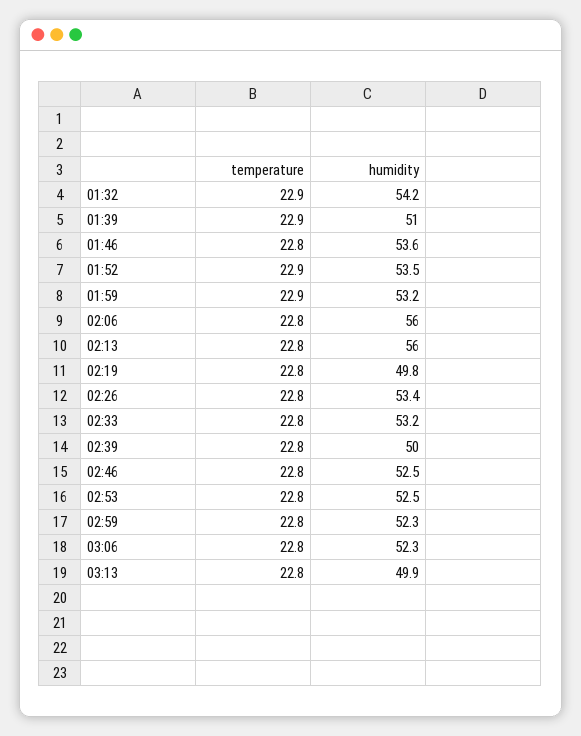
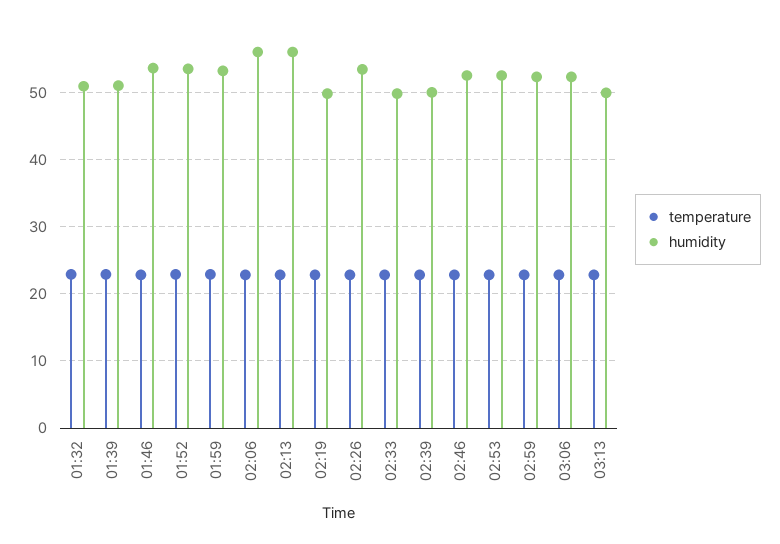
  {
    "temperature": {
      "01:32": 22.9,
      "01:39": 22.9,
      "01:46": 22.8,
      "01:52": 22.9,
      "01:59": 22.9,
      "02:06": 22.8,
      "02:13": 22.8,
      "02:19": 22.8,
      "02:26": 22.8,
      "02:33": 22.8,
      "02:39": 22.8,
      "02:46": 22.8,
      "02:53": 22.8,
      "02:59": 22.8,
      "03:06": 22.8,
      "03:13": 22.8
    },
    "humidity": {
-     "01:32": 54.2,
+     "01:32": 51,
      "01:39": 51,
      "01:46": 53.6,
      "01:52": 53.5,
      "01:59": 53.2,
      "02:06": 56,
      "02:13": 56,
      "02:19": 49.8,
      "02:26": 53.4,
-     "02:33": 53.2,
+     "02:33": 50,
      "02:39": 50,
      "02:46": 52.5,
      "02:53": 52.5,
      "02:59": 52.3,
      "03:06": 52.3,
      "03:13": 49.9
    }
  }

